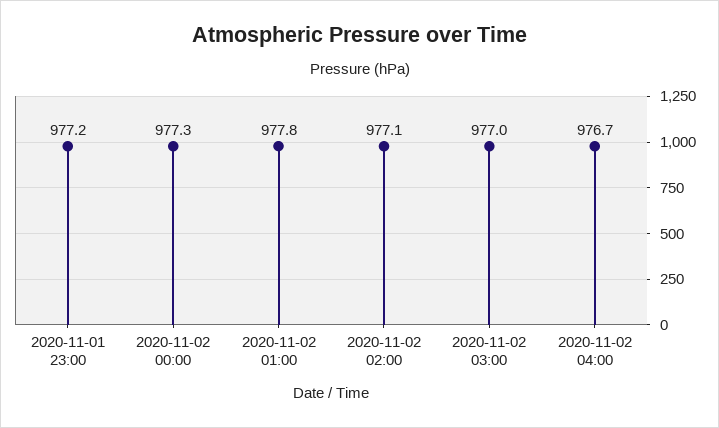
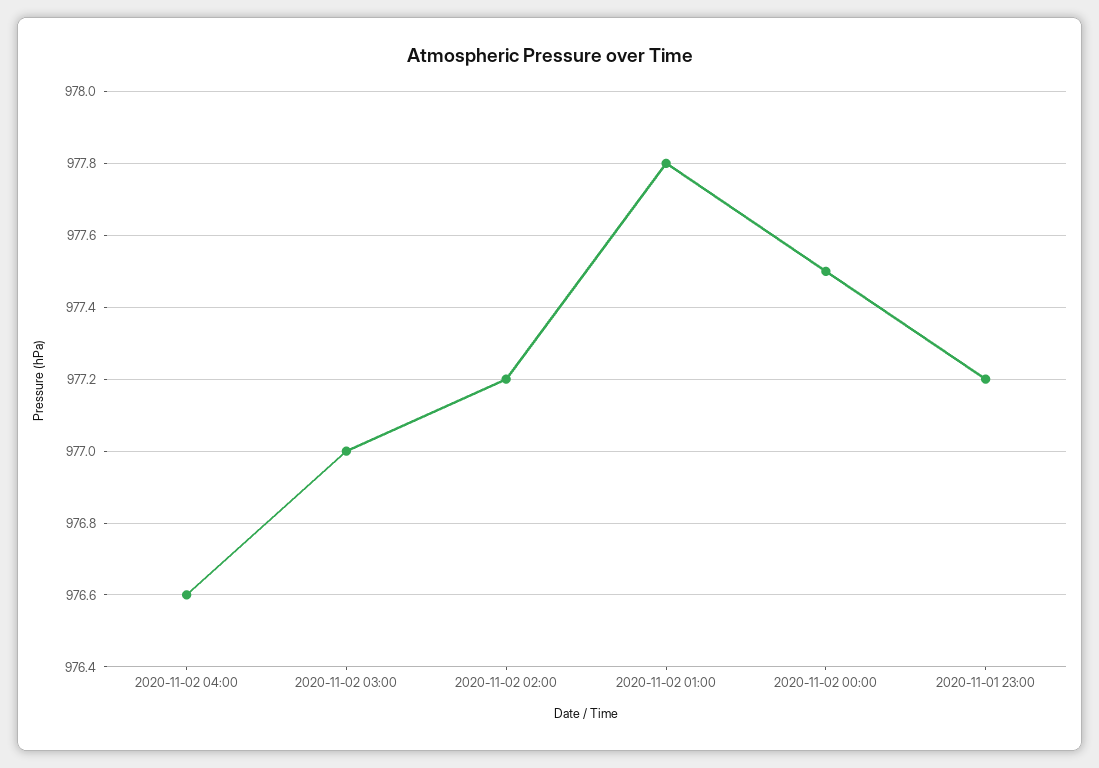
  {
    "2020-11-01 23:00": 977.2,
-   "2020-11-02 00:00": 977.3,
+   "2020-11-02 00:00": 977.5,
    "2020-11-02 01:00": 977.8,
-   "2020-11-02 02:00": 977.1,
+   "2020-11-02 02:00": 977.2,
    "2020-11-02 03:00": 977,
-   "2020-11-02 04:00": 976.7
+   "2020-11-02 04:00": 976.6
  }

